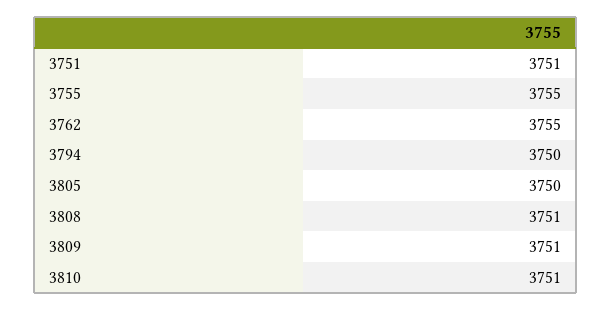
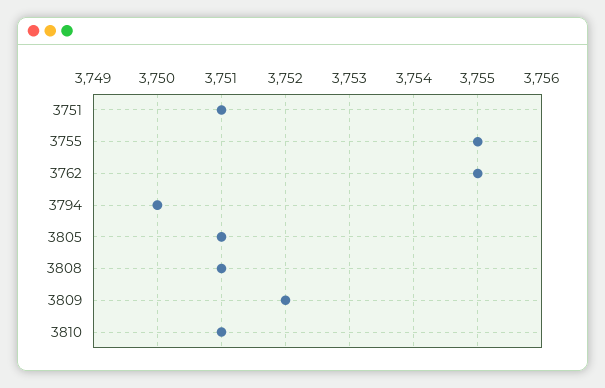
  {
    "3751": 3751,
    "3755": 3755,
    "3762": 3755,
    "3794": 3750,
-   "3805": 3750,
+   "3805": 3751,
    "3808": 3751,
-   "3809": 3751,
+   "3809": 3752,
    "3810": 3751
  }

